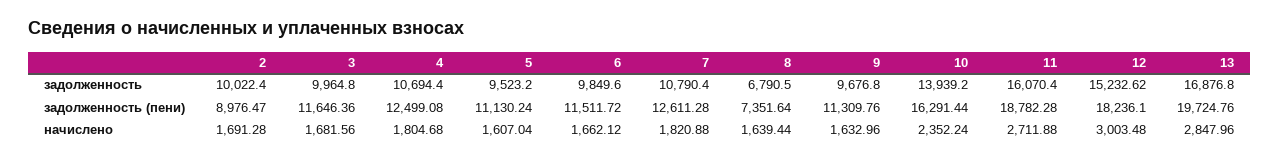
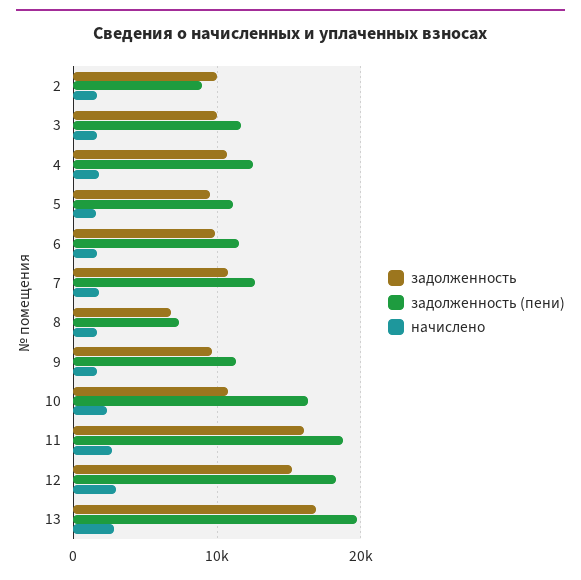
  {
    "задолженность": {
      "2": 10022.4,
      "3": 9964.8,
      "4": 10694.4,
      "5": 9523.2,
      "6": 9849.6,
      "7": 10790.4,
      "8": 6790.5,
      "9": 9676.8,
-     "10": 13939.2,
+     "10": 11000,
      "11": 16070.4,
      "12": 15232.62,
      "13": 16876.8
    },
    "задолженность (пени)": {
      "2": 8976.47,
      "3": 11646.36,
      "4": 12499.08,
      "5": 11130.24,
      "6": 11511.72,
      "7": 12611.28,
      "8": 7351.64,
      "9": 11309.76,
      "10": 16291.44,
      "11": 18782.28,
      "12": 18236.1,
      "13": 19724.76
    },
    "начислено": {
      "2": 1691.28,
      "3": 1681.56,
      "4": 1804.68,
      "5": 1607.04,
      "6": 1662.12,
      "7": 1820.88,
      "8": 1639.44,
      "9": 1632.96,
      "10": 2352.24,
      "11": 2711.88,
      "12": 3003.48,
      "13": 2847.96
    }
  }

